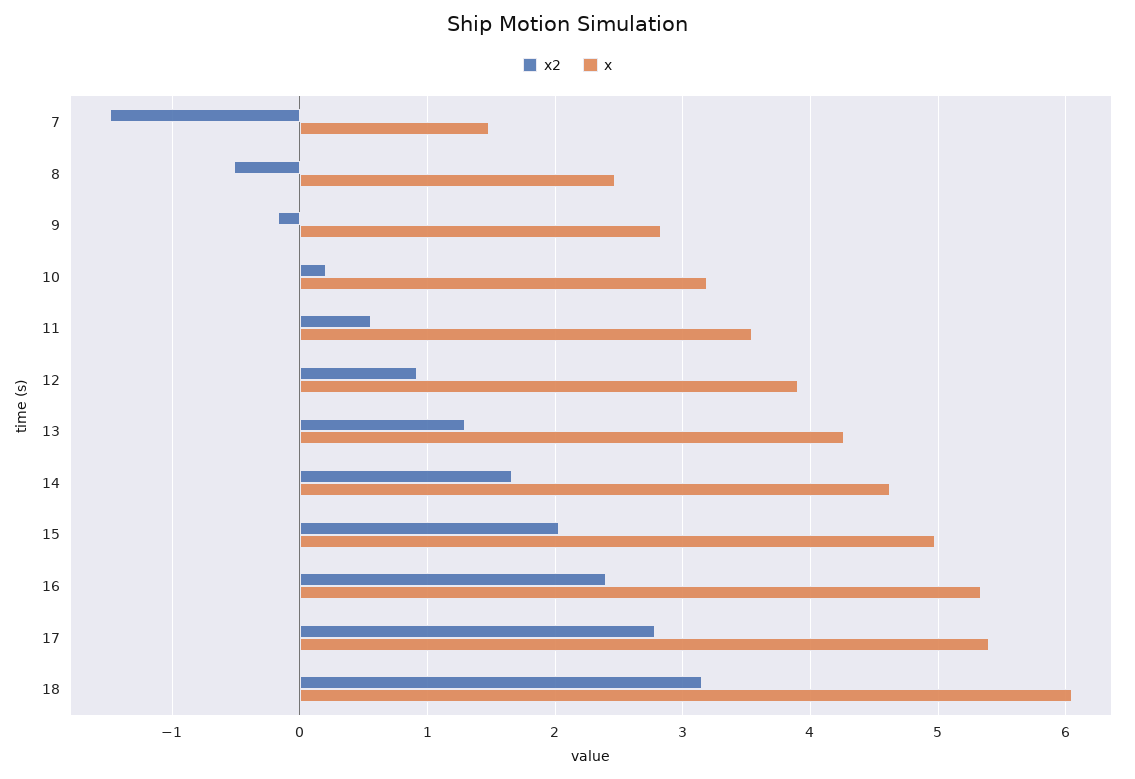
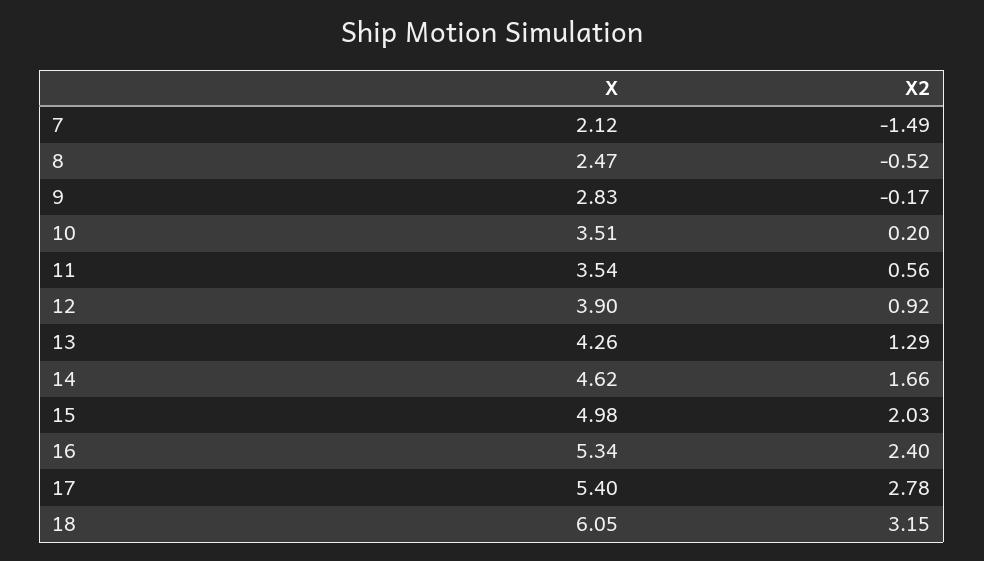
  {
    "x2": {
      "7": -1.49,
      "8": -0.52,
      "9": -0.17,
      "10": 0.2,
      "11": 0.56,
      "12": 0.92,
      "13": 1.29,
      "14": 1.66,
      "15": 2.03,
      "16": 2.4,
      "17": 2.78,
      "18": 3.15
    },
    "x": {
-     "7": 1.5,
+     "7": 2.12,
      "8": 2.47,
      "9": 2.83,
-     "10": 3.2,
+     "10": 3.51,
      "11": 3.54,
      "12": 3.9,
      "13": 4.26,
      "14": 4.62,
      "15": 4.98,
      "16": 5.34,
      "17": 5.4,
      "18": 6.05
    }
  }

